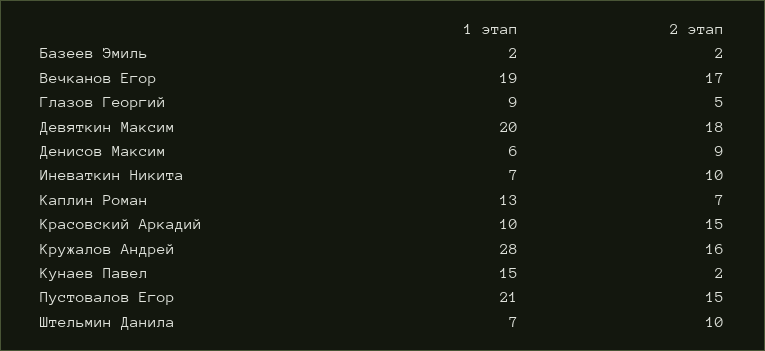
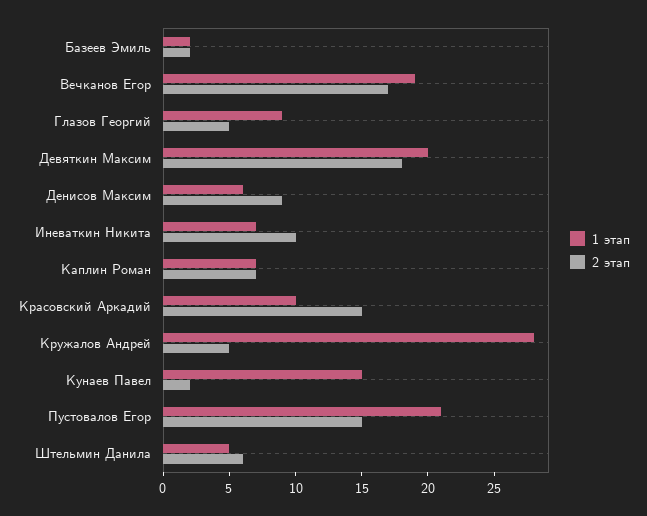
  {
    "1 этап": {
      "Базеев Эмиль": 2,
      "Вечканов Егор": 19,
      "Глазов Георгий": 9,
      "Девяткин Максим": 20,
      "Денисов Максим": 6,
      "Иневаткин Никита": 7,
-     "Каплин Роман": 13,
+     "Каплин Роман": 7,
      "Красовский Аркадий": 10,
      "Кружалов Андрей": 28,
      "Кунаев Павел": 15,
      "Пустовалов Егор": 21,
-     "Штельмин Данила": 7
+     "Штельмин Данила": 5
    },
    "2 этап": {
      "Базеев Эмиль": 2,
      "Вечканов Егор": 17,
      "Глазов Георгий": 5,
      "Девяткин Максим": 18,
      "Денисов Максим": 9,
      "Иневаткин Никита": 10,
      "Каплин Роман": 7,
      "Красовский Аркадий": 15,
-     "Кружалов Андрей": 16,
+     "Кружалов Андрей": 5,
      "Кунаев Павел": 2,
      "Пустовалов Егор": 15,
-     "Штельмин Данила": 10
+     "Штельмин Данила": 6
    }
  }

